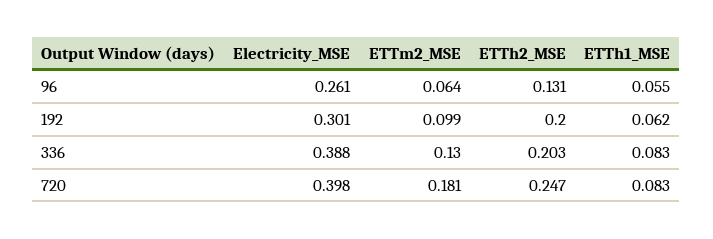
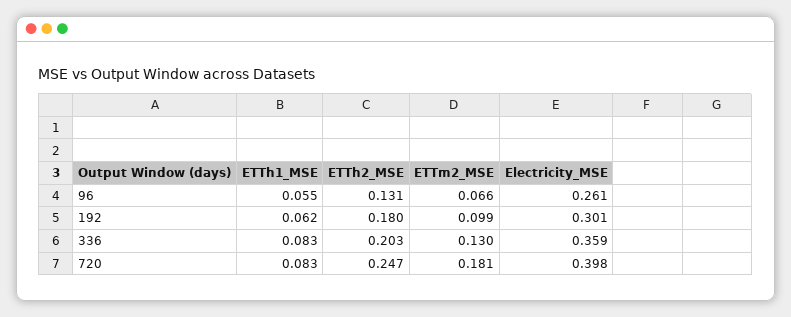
  {
    "Electricity_MSE": {
      "96": 0.261,
      "192": 0.301,
-     "336": 0.388,
+     "336": 0.359,
      "720": 0.398
    },
    "ETTm2_MSE": {
-     "96": 0.064,
+     "96": 0.066,
      "192": 0.099,
      "336": 0.13,
      "720": 0.181
    },
    "ETTh2_MSE": {
      "96": 0.131,
-     "192": 0.2,
+     "192": 0.18,
      "336": 0.203,
      "720": 0.247
    },
    "ETTh1_MSE": {
      "96": 0.055,
      "192": 0.062,
      "336": 0.083,
      "720": 0.083
    }
  }

